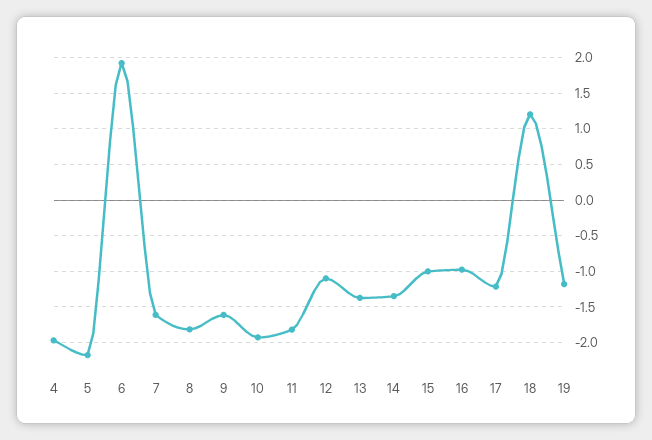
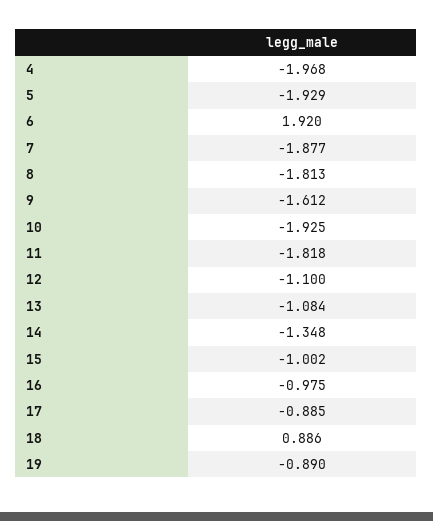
  {
    "4": -1.968,
-   "5": -2.2,
+   "5": -1.929,
    "6": 1.92,
-   "7": -1.6,
+   "7": -1.877,
    "8": -1.813,
    "9": -1.612,
    "10": -1.925,
    "11": -1.818,
    "12": -1.1,
-   "13": -1.4,
+   "13": -1.084,
    "14": -1.348,
    "15": -1.002,
    "16": -0.975,
-   "17": -1.2,
+   "17": -0.885,
-   "18": 1.2,
+   "18": 0.886,
-   "19": -1.2
+   "19": -0.89
  }

